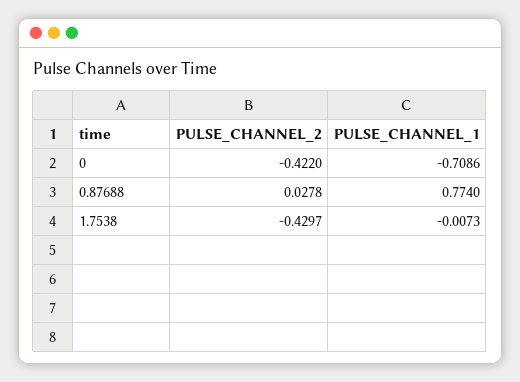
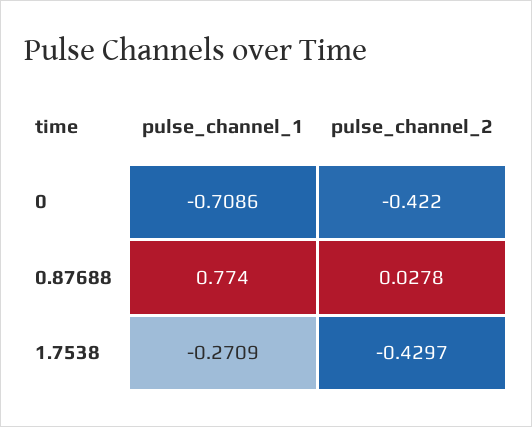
  {
    "PULSE_CHANNEL_2": {
      "0": -0.422,
      "0.87688": 0.0278,
      "1.7538": -0.4297
    },
    "PULSE_CHANNEL_1": {
      "0": -0.7086,
      "0.87688": 0.774,
-     "1.7538": -0.0073
+     "1.7538": -0.2709
    }
  }

